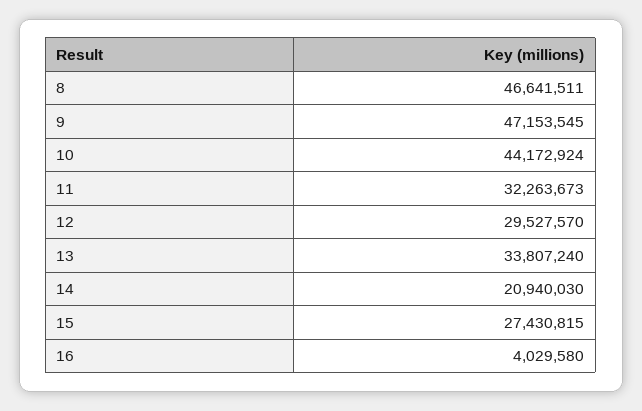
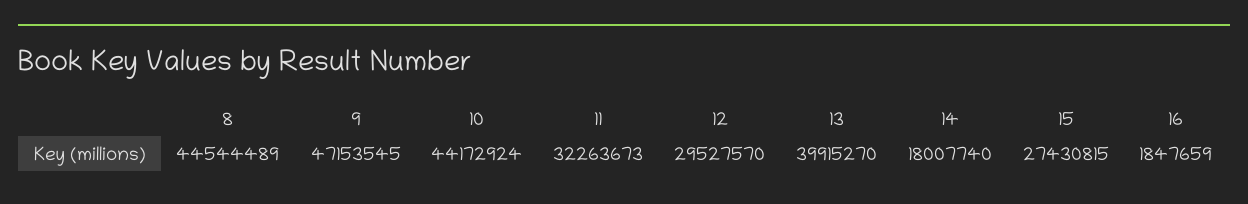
  {
-   "8": 46641511,
+   "8": 44544489,
    "9": 47153545,
    "10": 44172924,
    "11": 32263673,
    "12": 29527570,
-   "13": 33807240,
+   "13": 39915270,
-   "14": 20940030,
+   "14": 18007740,
    "15": 27430815,
-   "16": 4029580
+   "16": 1847659
  }

